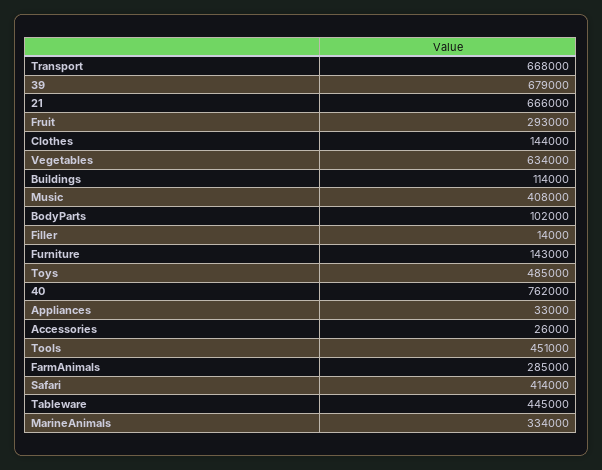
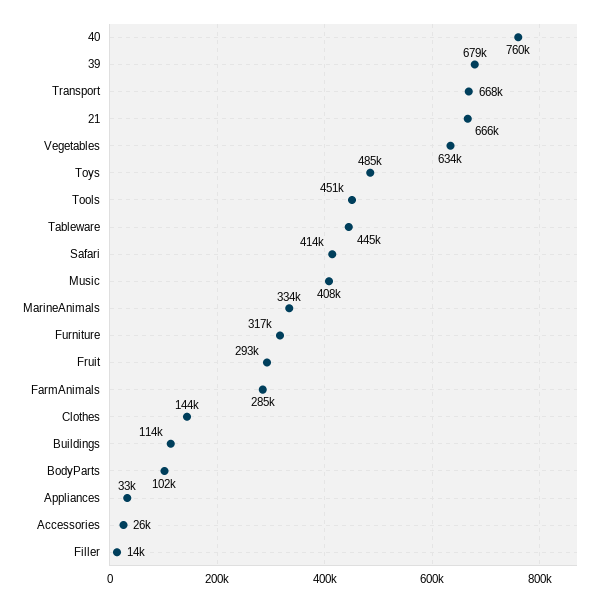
  {
    "Transport": 668000,
    "39": 679000,
    "21": 666000,
    "Fruit": 293000,
    "Clothes": 144000,
    "Vegetables": 634000,
    "Buildings": 114000,
    "Music": 408000,
    "BodyParts": 102000,
    "Filler": 14000,
-   "Furniture": 143000,
+   "Furniture": 317000,
    "Toys": 485000,
-   "40": 762000,
+   "40": 760000,
    "Appliances": 33000,
    "Accessories": 26000,
    "Tools": 451000,
    "FarmAnimals": 285000,
    "Safari": 414000,
    "Tableware": 445000,
    "MarineAnimals": 334000
  }

